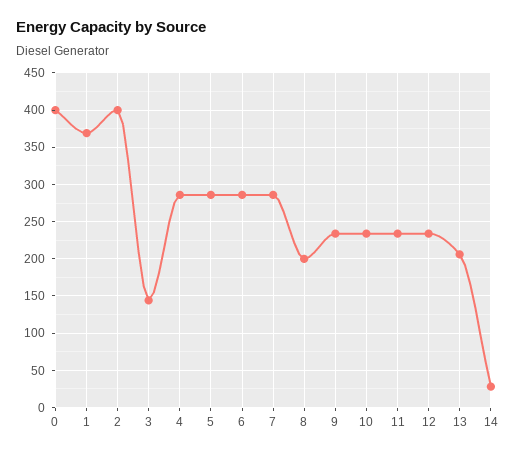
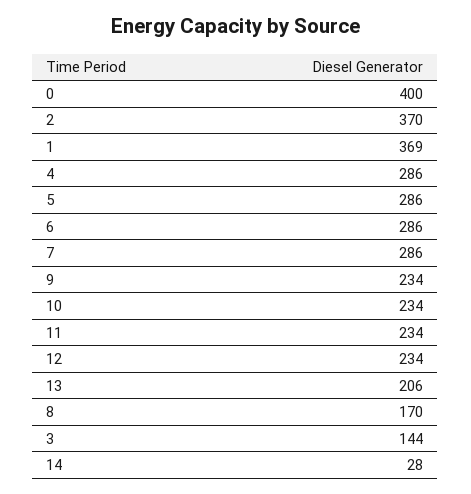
  {
    "0": 400,
    "1": 369,
-   "2": 400,
+   "2": 370,
    "3": 144,
    "4": 286,
    "5": 286,
    "6": 286,
    "7": 286,
-   "8": 200,
+   "8": 170,
    "9": 234,
    "10": 234,
    "11": 234,
    "12": 234,
    "13": 206,
    "14": 28
  }

